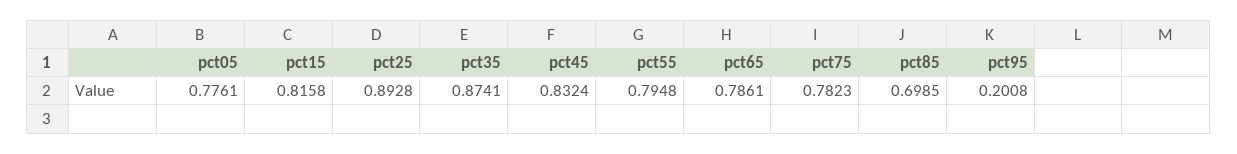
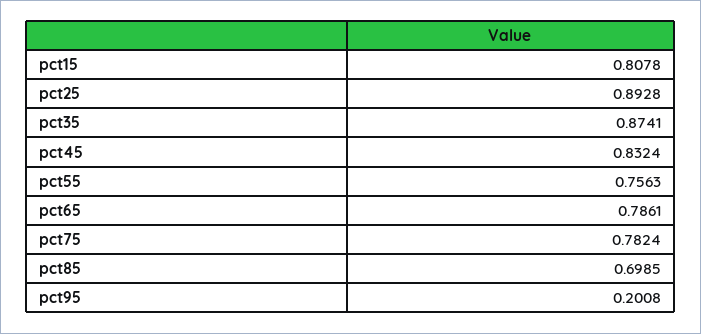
  {
-   "pct05": 0.7761,
-   "pct15": 0.8158,
+   "pct15": 0.8078,
    "pct25": 0.8928,
    "pct35": 0.8741,
    "pct45": 0.8324,
-   "pct55": 0.7948,
+   "pct55": 0.7563,
    "pct65": 0.7861,
-   "pct75": 0.7823,
+   "pct75": 0.7824,
    "pct85": 0.6985,
    "pct95": 0.2008
  }

